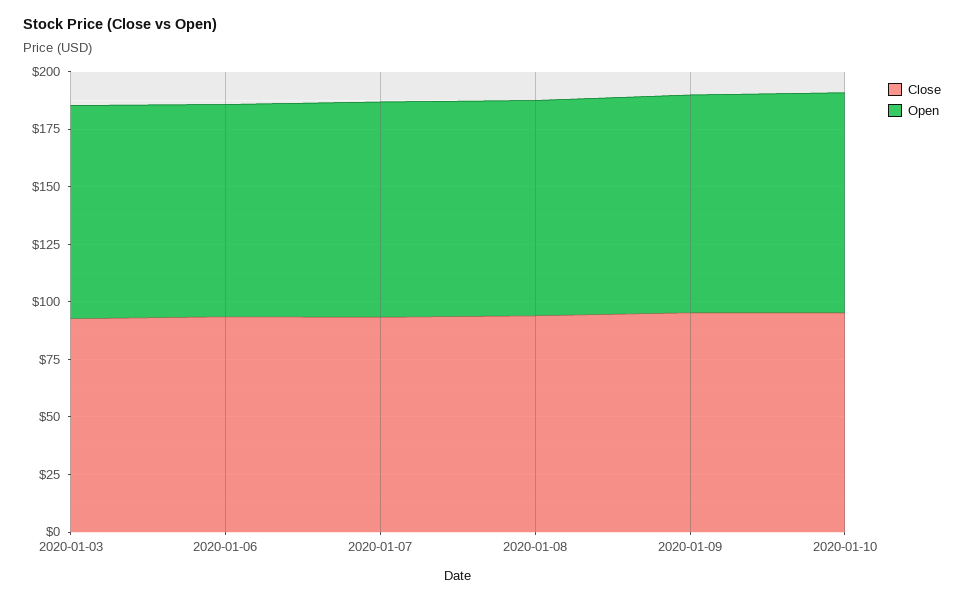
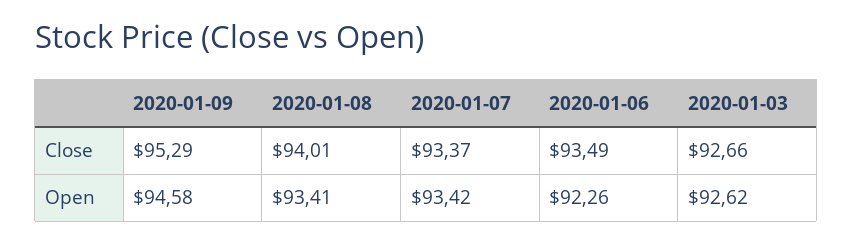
  {
    "Close": {
      "2020-01-03": 92.66,
      "2020-01-06": 93.49,
      "2020-01-07": 93.37,
      "2020-01-08": 94.01,
-     "2020-01-09": 95.29,
+     "2020-01-09": 95.29
-     "2020-01-10": 95
    },
    "Open": {
      "2020-01-03": 92.62,
      "2020-01-06": 92.26,
      "2020-01-07": 93.42,
      "2020-01-08": 93.41,
-     "2020-01-09": 94.58,
+     "2020-01-09": 94.58
-     "2020-01-10": 95
    }
  }

